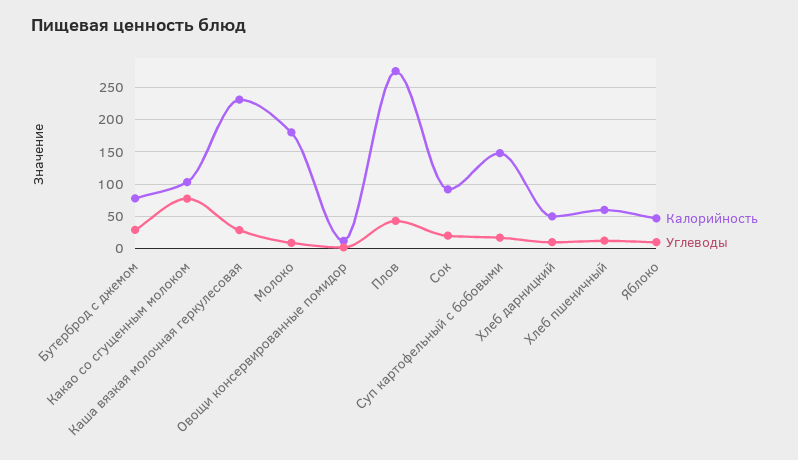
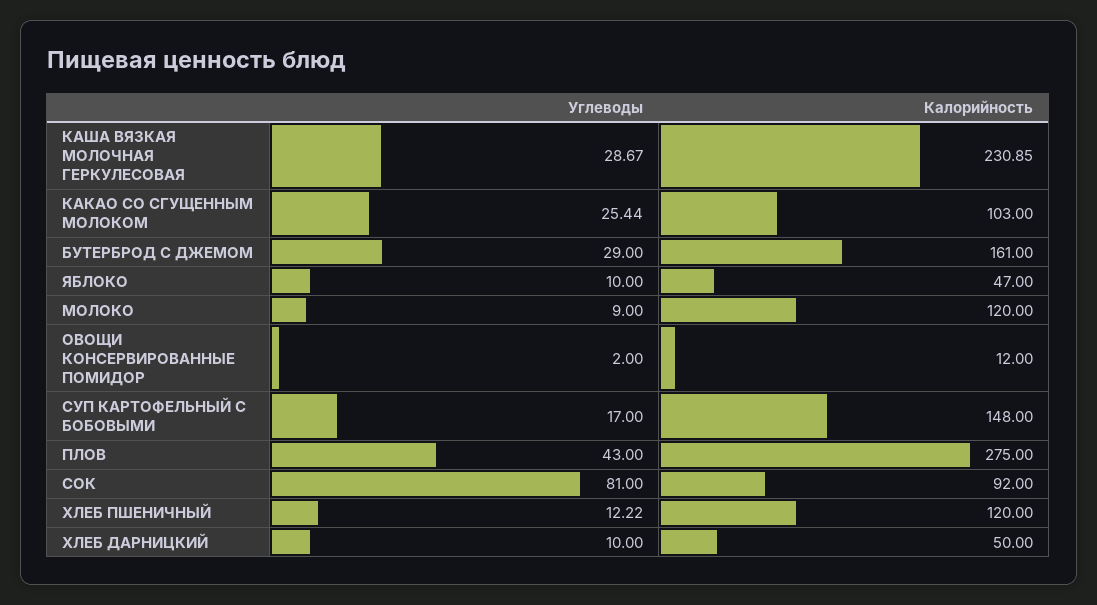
  {
    "Калорийность": {
-     "Бутерброд с джемом": 80,
+     "Бутерброд с джемом": 161,
      "Какао со сгущенным молоком": 103,
      "Каша вязкая молочная геркулесовая": 230.85,
-     "Молоко": 180,
+     "Молоко": 120,
      "Овощи консервированные помидор": 12,
      "Плов": 275,
      "Сок": 92,
      "Суп картофельный с бобовыми": 148,
      "Хлеб дарницкий": 50,
-     "Хлеб пшеничный": 60,
+     "Хлеб пшеничный": 120,
      "Яблоко": 47
    },
    "Углеводы": {
      "Бутерброд с джемом": 29,
-     "Какао со сгущенным молоком": 80,
+     "Какао со сгущенным молоком": 25.44,
      "Каша вязкая молочная геркулесовая": 28.67,
      "Молоко": 9,
      "Овощи консервированные помидор": 2,
      "Плов": 43,
-     "Сок": 20,
+     "Сок": 81,
      "Суп картофельный с бобовыми": 17,
      "Хлеб дарницкий": 10,
      "Хлеб пшеничный": 12.22,
      "Яблоко": 10
    }
  }

